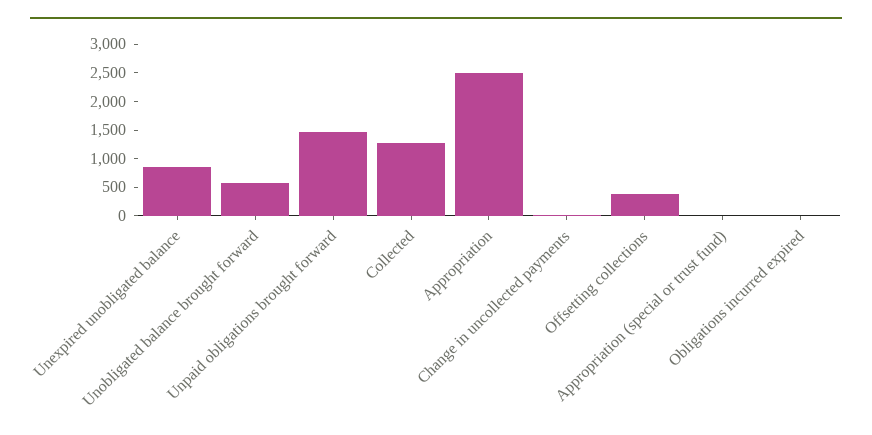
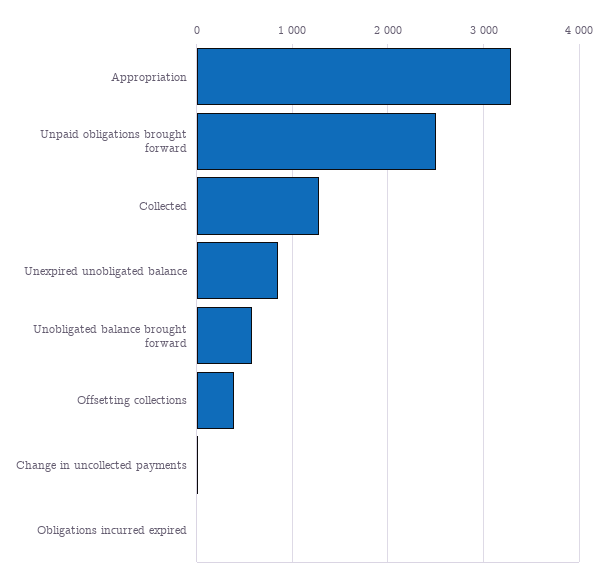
  {
    "Unexpired unobligated balance": 900,
    "Unobligated balance brought forward": 600,
-   "Unpaid obligations brought forward": 1500,
+   "Unpaid obligations brought forward": 2500,
    "Collected": 1300,
-   "Appropriation": 2500,
+   "Appropriation": 3300,
    "Change in uncollected payments": 0,
    "Offsetting collections": 400,
-   "Appropriation (special or trust fund)": 0,
    "Obligations incurred expired": 0
  }

